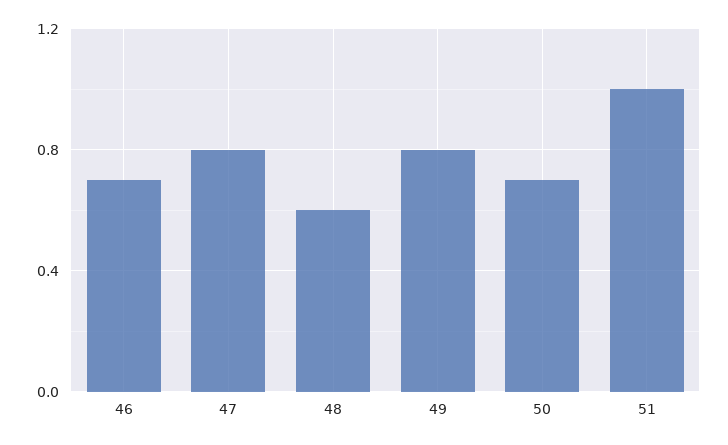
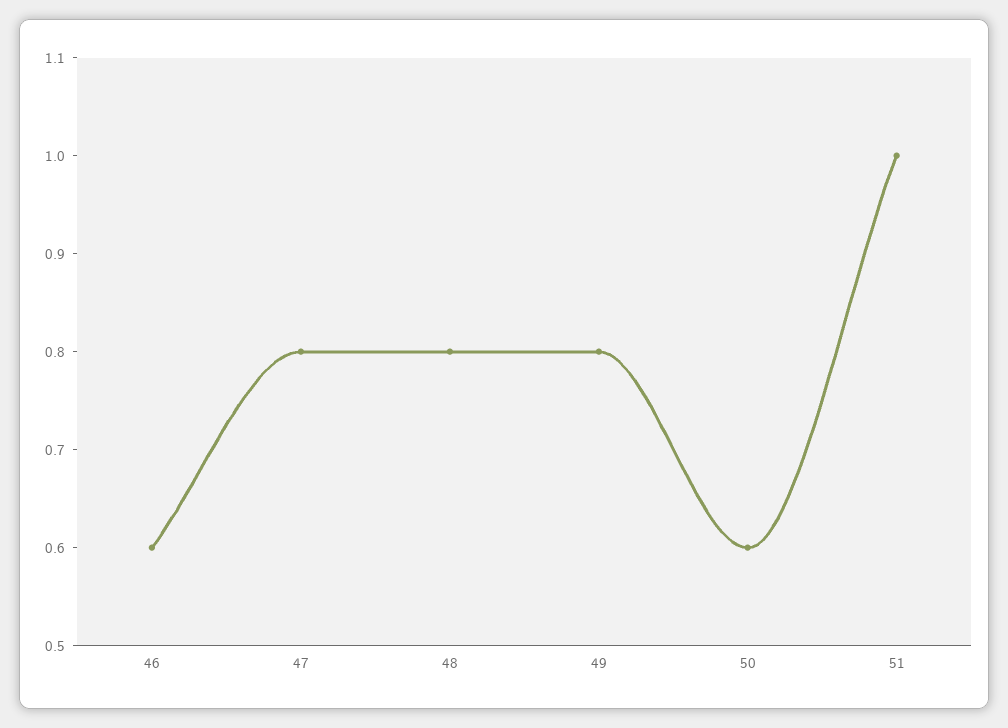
  {
-   "46": 0.7,
+   "46": 0.6,
    "47": 0.8,
-   "48": 0.6,
+   "48": 0.8,
    "49": 0.8,
-   "50": 0.7,
+   "50": 0.6,
    "51": 1
  }

